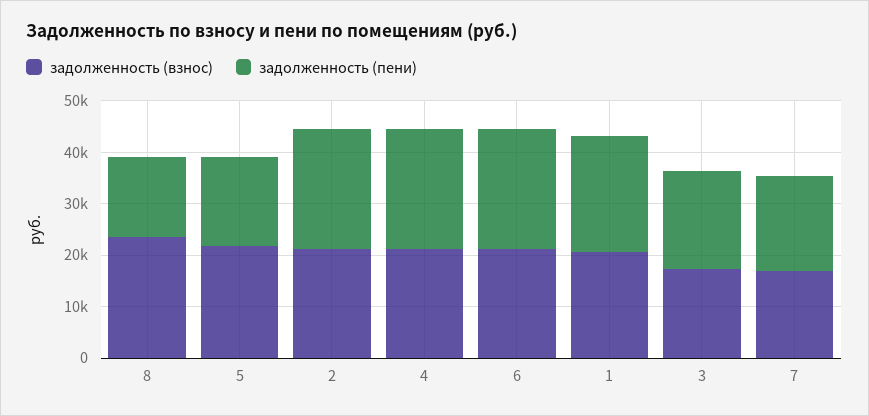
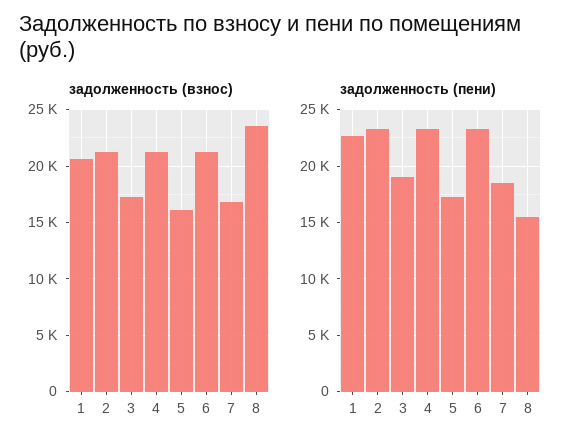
  {
    "задолженность (взнос)": {
      "8": 24000,
-     "5": 22000,
+     "5": 16000,
      "2": 21000,
      "4": 21000,
      "6": 21000,
      "1": 21000,
      "3": 17000,
      "7": 17000
    },
    "задолженность (пени)": {
      "8": 16000,
      "5": 17000,
      "2": 23000,
      "4": 23000,
      "6": 23000,
      "1": 23000,
      "3": 19000,
      "7": 18000
    }
  }

